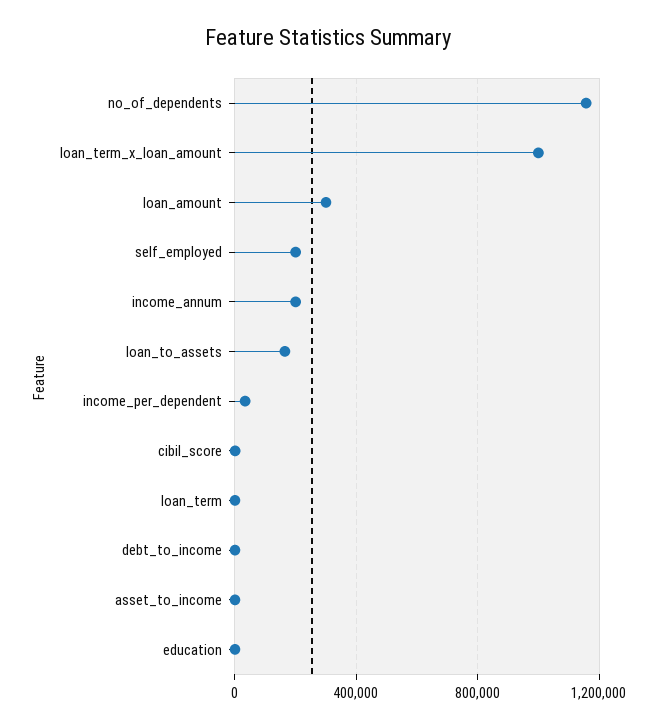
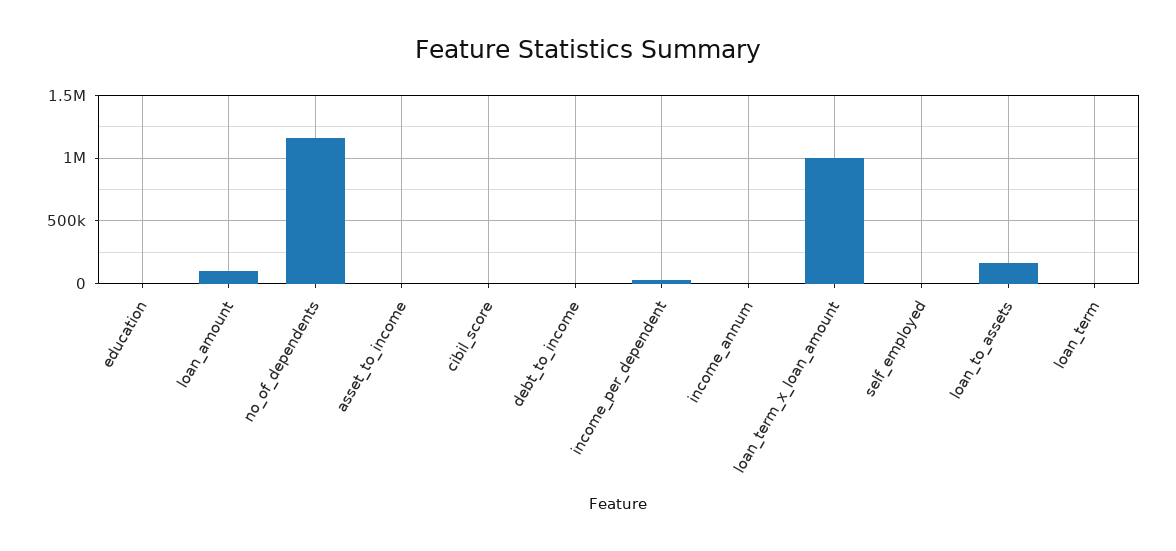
  {
    "no_of_dependents": 1150000,
    "loan_term_x_loan_amount": 1000000,
-   "loan_amount": 300000,
+   "loan_amount": 100000,
-   "self_employed": 200000,
+   "self_employed": 0,
-   "income_annum": 200000,
+   "income_annum": 0,
    "loan_to_assets": 150000,
    "income_per_dependent": 50000,
    "cibil_score": 0,
    "loan_term": 0,
    "debt_to_income": 0,
    "asset_to_income": 0,
    "education": 0
  }

